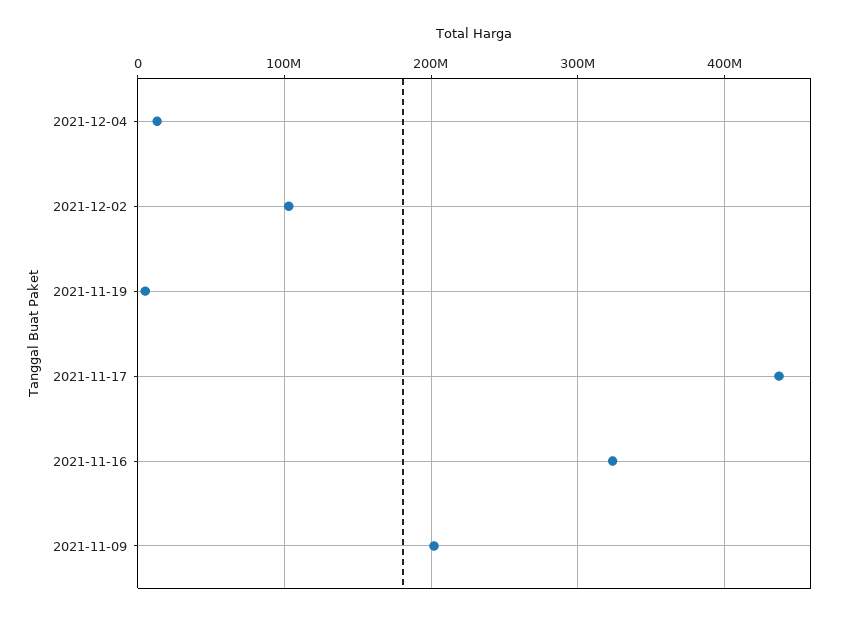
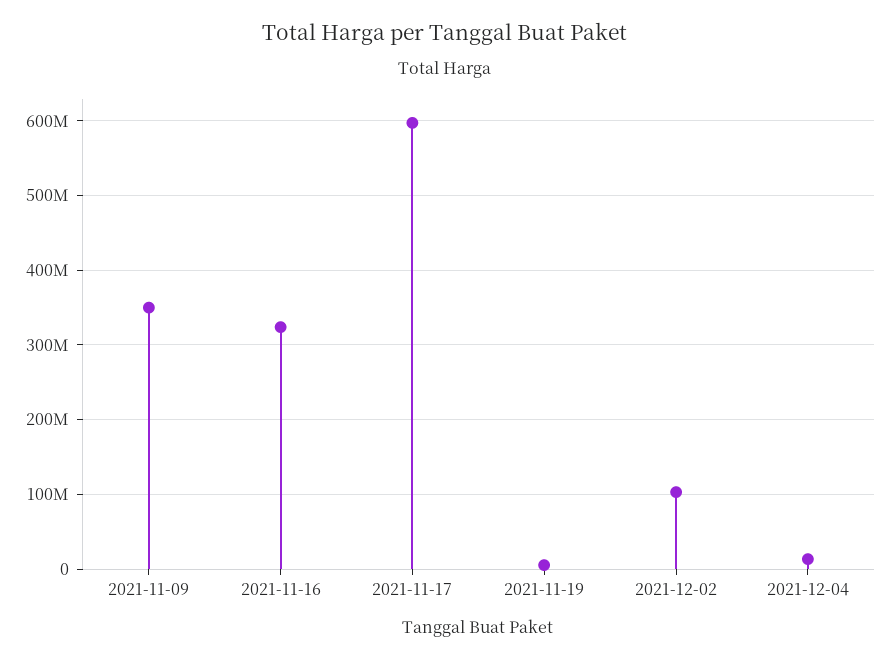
  {
    "2021-12-04": 10000000,
    "2021-12-02": 100000000,
    "2021-11-19": 10000000,
-   "2021-11-17": 440000000,
+   "2021-11-17": 600000000,
    "2021-11-16": 320000000,
-   "2021-11-09": 200000000
+   "2021-11-09": 350000000
  }

